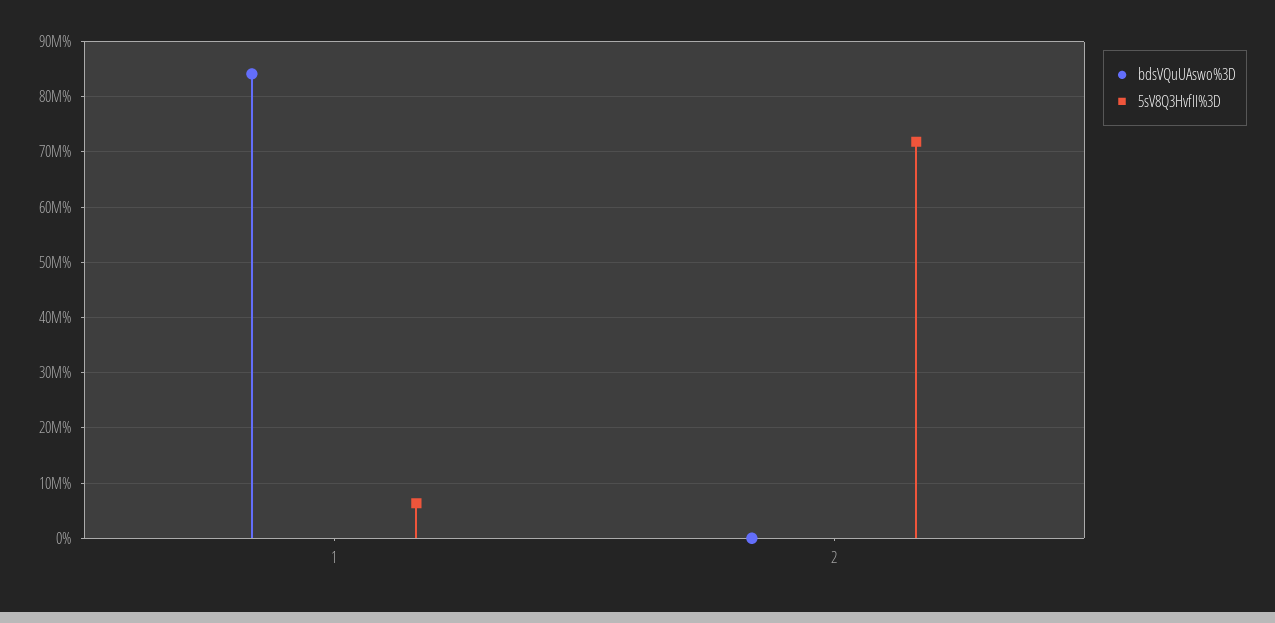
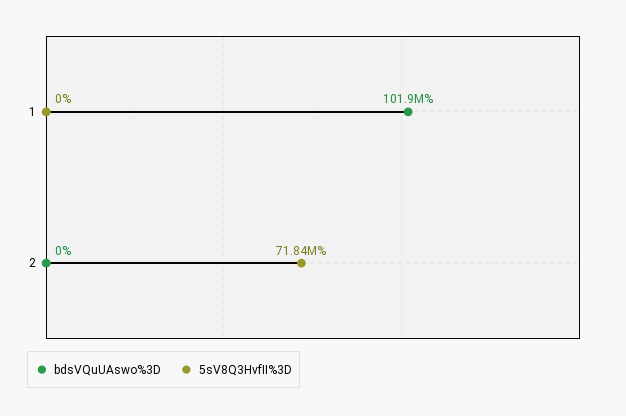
  {
    "bdsVQuUAswo%3D": {
-     "1": 84000000,
+     "1": 101900000,
      "2": 0
    },
    "5sV8Q3HvfII%3D": {
-     "1": 6000000,
+     "1": 0,
      "2": 71840000
    }
  }

